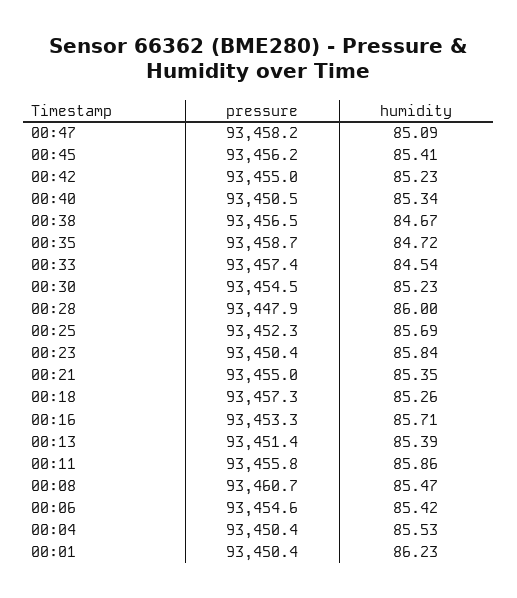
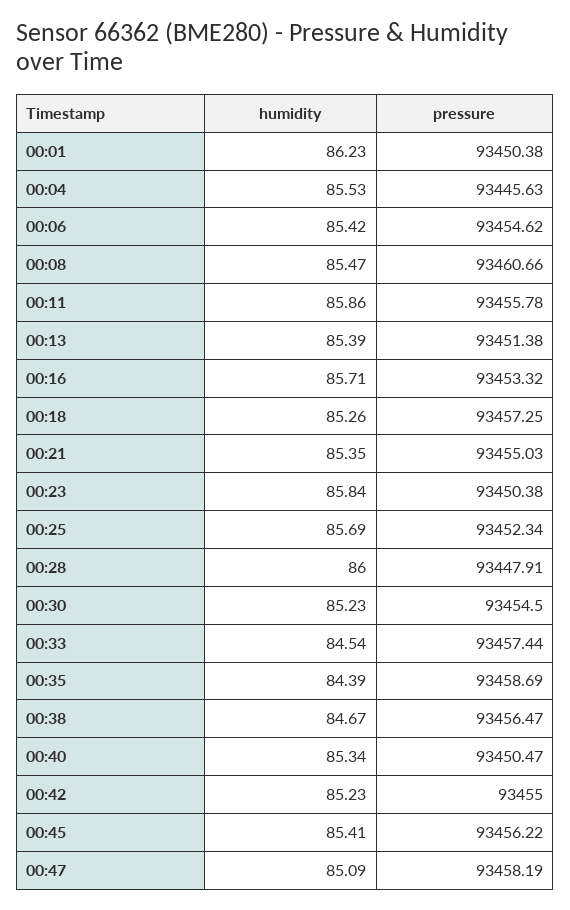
  {
    "pressure": {
      "00:47": 93458.19,
      "00:45": 93456.22,
      "00:42": 93455,
      "00:40": 93450.47,
      "00:38": 93456.47,
      "00:35": 93458.69,
      "00:33": 93457.44,
      "00:30": 93454.5,
      "00:28": 93447.91,
      "00:25": 93452.34,
      "00:23": 93450.38,
      "00:21": 93455.03,
      "00:18": 93457.25,
      "00:16": 93453.32,
      "00:13": 93451.38,
      "00:11": 93455.78,
      "00:08": 93460.66,
      "00:06": 93454.62,
-     "00:04": 93450.4,
+     "00:04": 93445.63,
      "00:01": 93450.38
    },
    "humidity": {
      "00:47": 85.09,
      "00:45": 85.41,
      "00:42": 85.23,
      "00:40": 85.34,
      "00:38": 84.67,
-     "00:35": 84.72,
+     "00:35": 84.39,
      "00:33": 84.54,
      "00:30": 85.23,
      "00:28": 86,
      "00:25": 85.69,
      "00:23": 85.84,
      "00:21": 85.35,
      "00:18": 85.26,
      "00:16": 85.71,
      "00:13": 85.39,
      "00:11": 85.86,
      "00:08": 85.47,
      "00:06": 85.42,
      "00:04": 85.53,
      "00:01": 86.23
    }
  }

